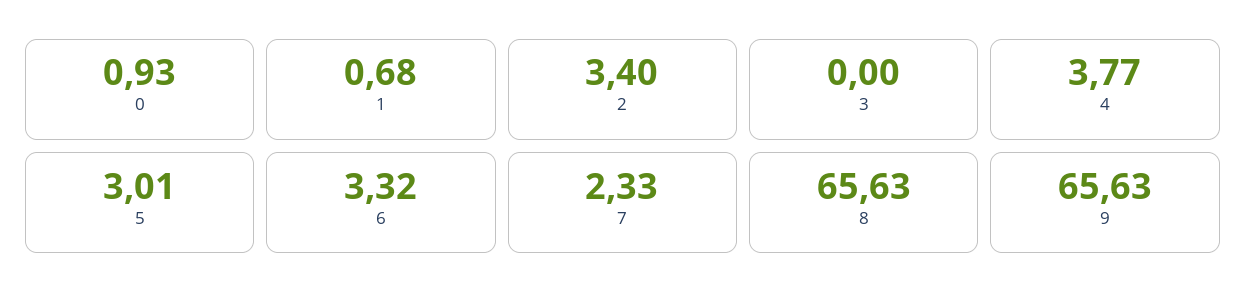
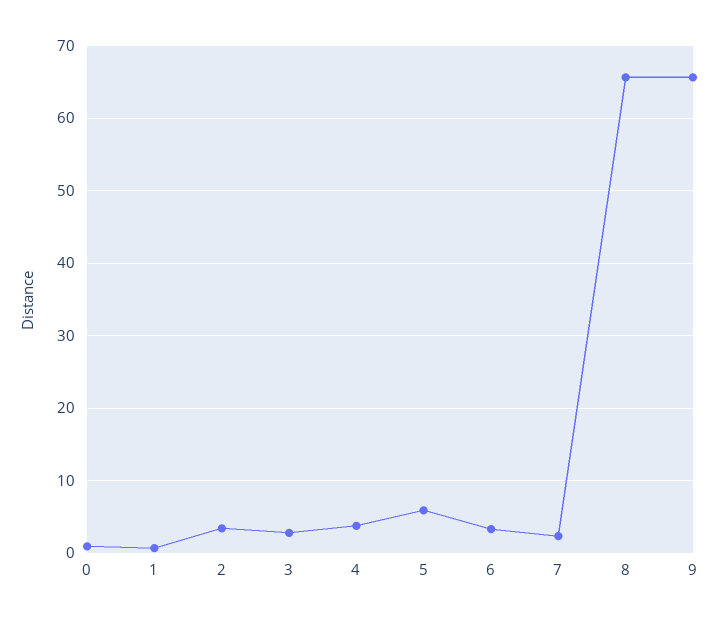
  {
    "0": 0.93,
    "1": 0.68,
    "2": 3.4,
-   "3": 0,
+   "3": 3,
    "4": 3.77,
-   "5": 3.01,
+   "5": 6,
    "6": 3.32,
    "7": 2.33,
    "8": 65.63,
    "9": 65.63
  }

